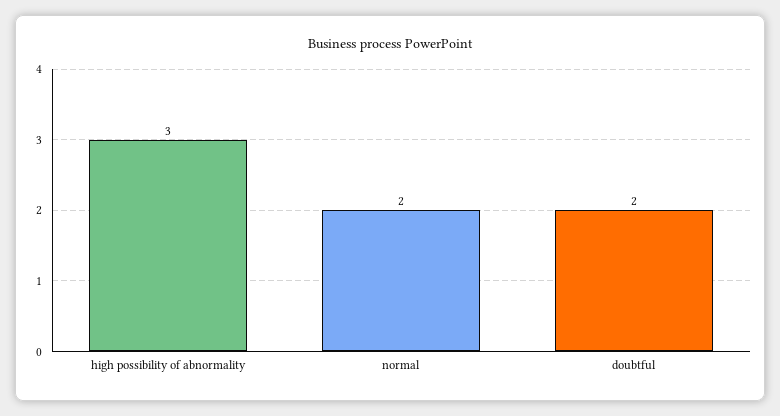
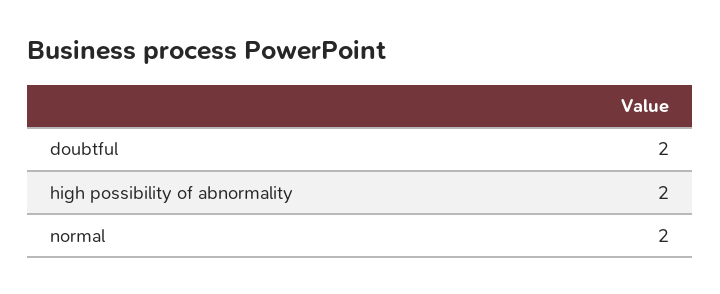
  {
-   "high possibility of abnormality": 3,
+   "high possibility of abnormality": 2,
    "normal": 2,
    "doubtful": 2
  }

